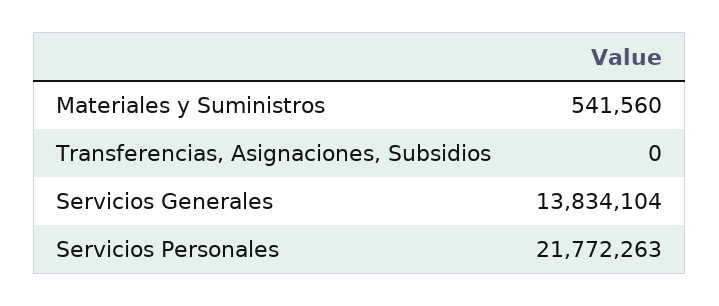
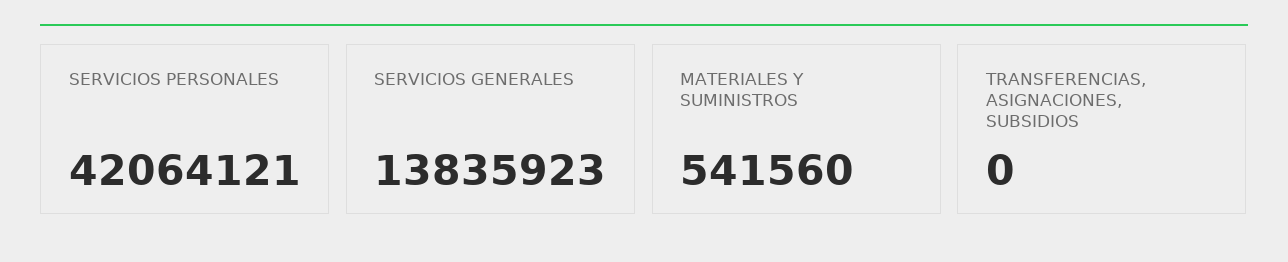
  {
    "Materiales y Suministros": 541560,
    "Transferencias, Asignaciones, Subsidios": 0,
-   "Servicios Generales": 13834104,
+   "Servicios Generales": 13835923,
-   "Servicios Personales": 21772263
+   "Servicios Personales": 42064121
  }

